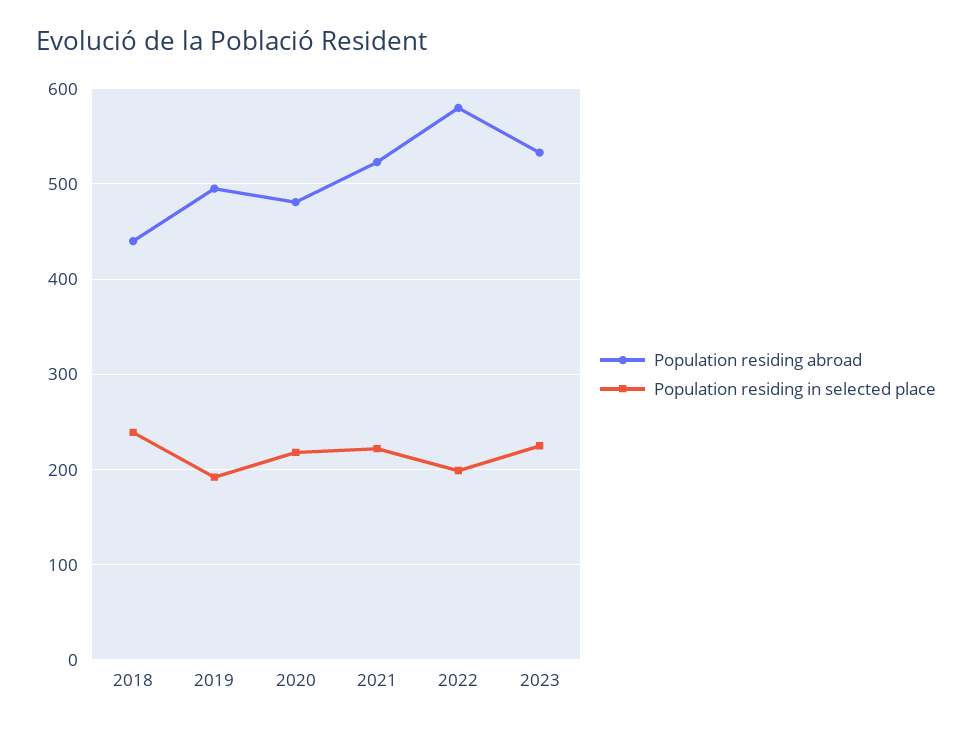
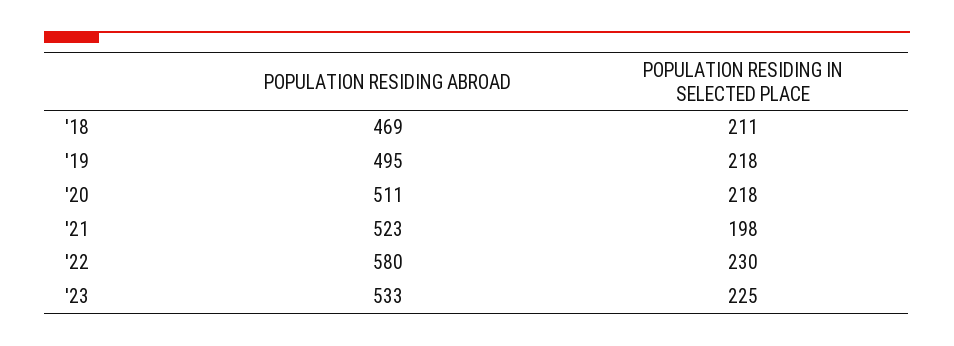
  {
    "Population residing abroad": {
-     "2018": 440,
+     "2018": 469,
      "2019": 495,
-     "2020": 480,
+     "2020": 511,
      "2021": 523,
      "2022": 580,
      "2023": 533
    },
    "Population residing in selected place": {
-     "2018": 240,
+     "2018": 211,
-     "2019": 190,
+     "2019": 218,
      "2020": 218,
-     "2021": 220,
+     "2021": 198,
-     "2022": 200,
+     "2022": 230,
      "2023": 225
    }
  }

